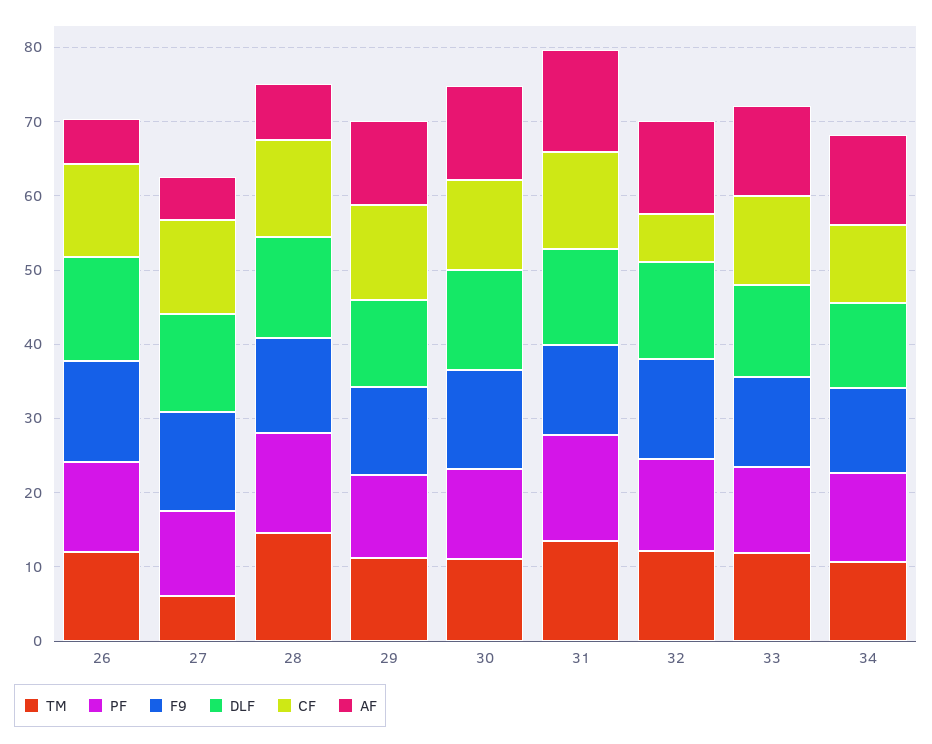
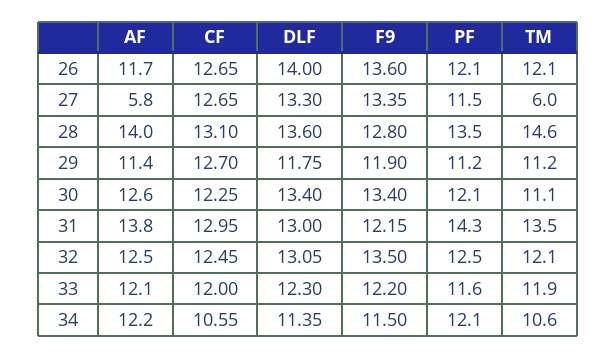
  {
    "TM": {
      "26": 12.1,
      "27": 6,
      "28": 14.6,
      "29": 11.2,
      "30": 11.1,
      "31": 13.5,
      "32": 12.1,
      "33": 11.9,
      "34": 10.6
    },
    "PF": {
      "26": 12.1,
      "27": 11.5,
      "28": 13.5,
      "29": 11.2,
      "30": 12.1,
      "31": 14.3,
      "32": 12.5,
      "33": 11.6,
      "34": 12.1
    },
    "F9": {
      "26": 13.6,
      "27": 13.35,
      "28": 12.8,
      "29": 11.9,
      "30": 13.4,
      "31": 12.15,
      "32": 13.5,
      "33": 12.2,
      "34": 11.5
    },
    "DLF": {
      "26": 14,
      "27": 13.3,
      "28": 13.6,
      "29": 11.75,
      "30": 13.4,
      "31": 13,
      "32": 13.05,
      "33": 12.3,
      "34": 11.35
    },
    "CF": {
      "26": 12.65,
      "27": 12.65,
      "28": 13.1,
      "29": 12.7,
      "30": 12.25,
      "31": 12.95,
-     "32": 6,
+     "32": 12.45,
      "33": 12,
      "34": 10.55
    },
    "AF": {
-     "26": 6,
+     "26": 11.7,
      "27": 5.8,
-     "28": 8,
+     "28": 14,
      "29": 11.4,
      "30": 12.6,
      "31": 13.8,
      "32": 12.5,
      "33": 12.1,
      "34": 12.2
    }
  }

